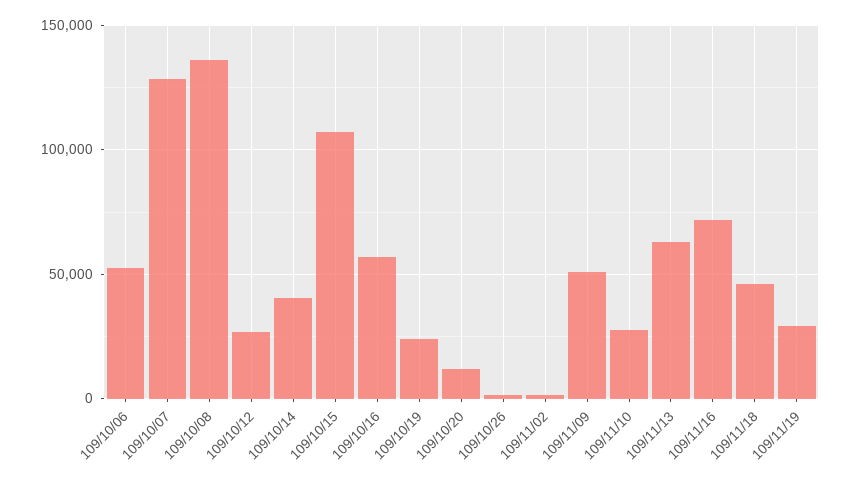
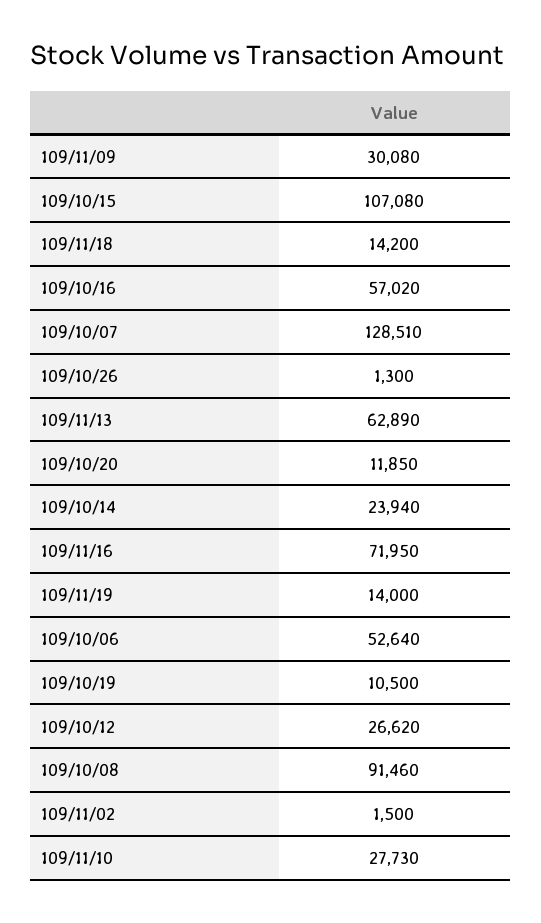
  {
    "109/10/06": 52640,
    "109/10/07": 128510,
-   "109/10/08": 135000,
+   "109/10/08": 91460,
    "109/10/12": 26620,
-   "109/10/14": 40000,
+   "109/10/14": 23940,
    "109/10/15": 107080,
    "109/10/16": 57020,
-   "109/10/19": 25000,
+   "109/10/19": 10500,
    "109/10/20": 11850,
    "109/10/26": 1300,
    "109/11/02": 1500,
-   "109/11/09": 50000,
+   "109/11/09": 30080,
    "109/11/10": 27730,
    "109/11/13": 62890,
    "109/11/16": 71950,
-   "109/11/18": 45000,
+   "109/11/18": 14200,
-   "109/11/19": 30000
+   "109/11/19": 14000
  }

